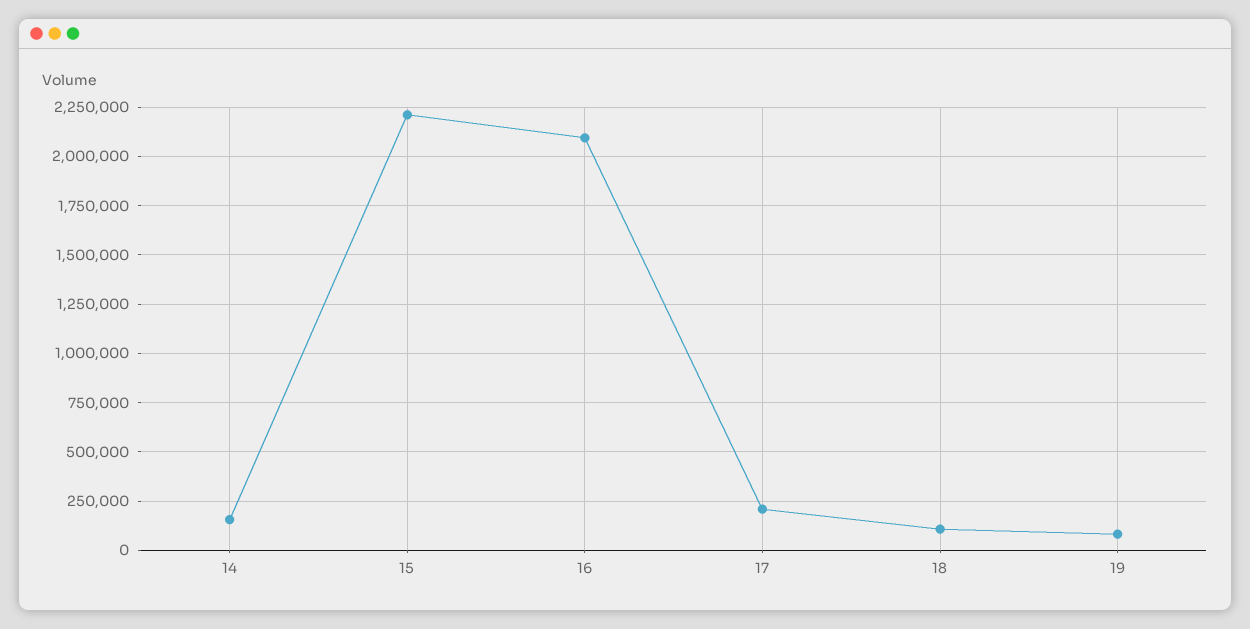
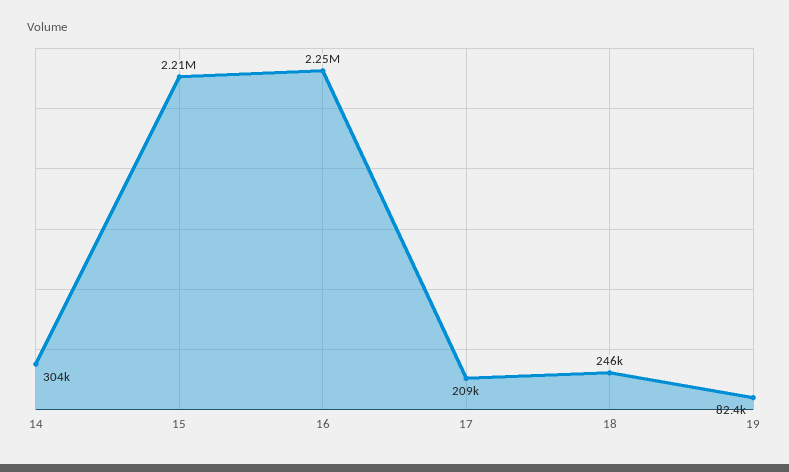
  {
-   "14": 150000,
+   "14": 304000,
    "15": 2210000,
-   "16": 2100000,
+   "16": 2250000,
    "17": 209000,
-   "18": 100000,
+   "18": 246000,
    "19": 82400
  }

